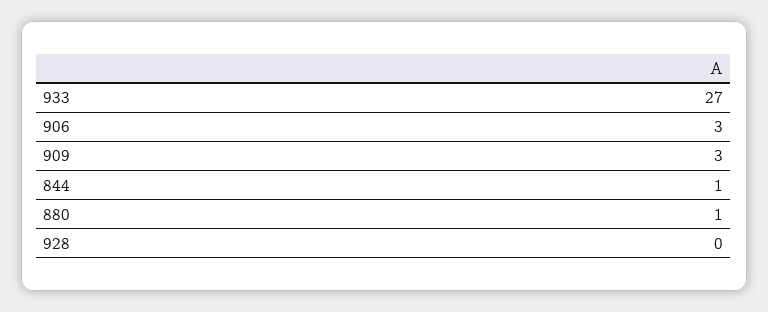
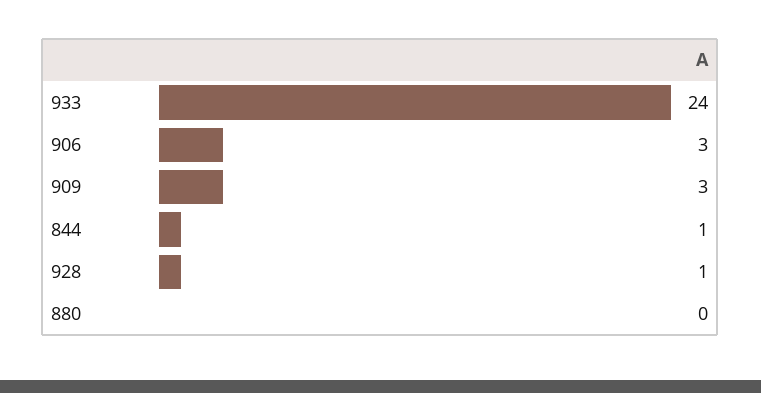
  {
-   "933": 27,
+   "933": 24,
    "906": 3,
    "909": 3,
    "844": 1,
-   "880": 1,
+   "880": 0,
-   "928": 0
+   "928": 1
  }

